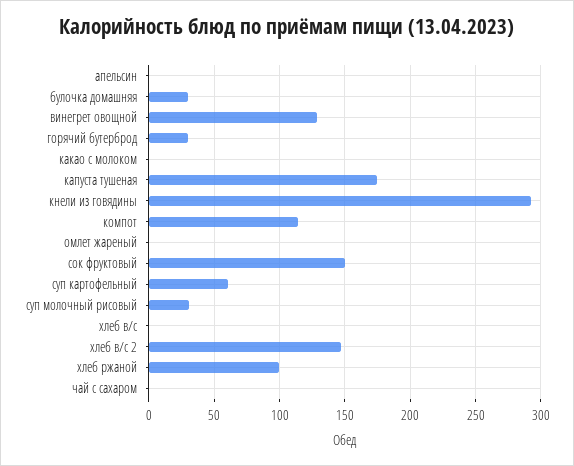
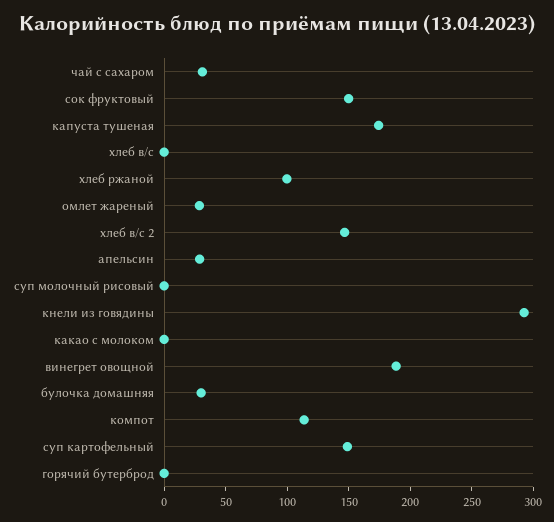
  {
-   "апельсин": 0,
+   "апельсин": 30,
    "булочка домашняя": 30,
-   "винегрет овощной": 130,
+   "винегрет овощной": 190,
-   "горячий бутерброд": 30,
+   "горячий бутерброд": 0,
    "какао с молоком": 0,
    "капуста тушеная": 175,
    "кнели из говядины": 295,
    "компот": 115,
-   "омлет жареный": 0,
+   "омлет жареный": 30,
    "сок фруктовый": 150,
-   "суп картофельный": 60,
+   "суп картофельный": 150,
-   "суп молочный рисовый": 30,
+   "суп молочный рисовый": 0,
    "хлеб в/с": 0,
    "хлеб в/с 2": 145,
    "хлеб ржаной": 100,
-   "чай с сахаром": 0
+   "чай с сахаром": 30
  }

